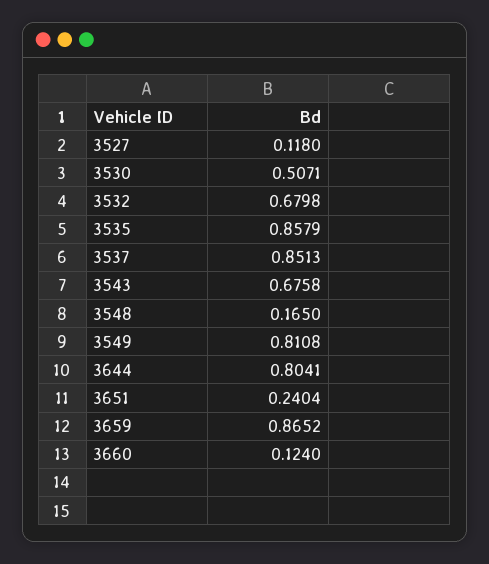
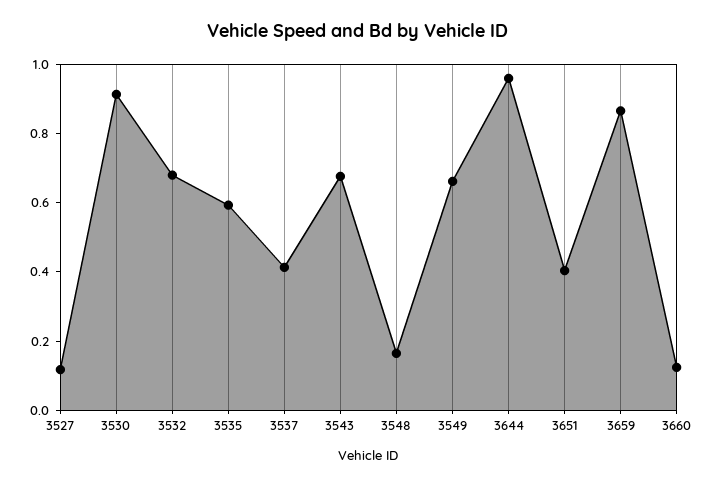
  {
    "3527": 0.118,
-   "3530": 0.5071,
+   "3530": 0.9,
    "3532": 0.6798,
-   "3535": 0.8579,
+   "3535": 0.6,
-   "3537": 0.8513,
+   "3537": 0.4,
    "3543": 0.6758,
    "3548": 0.165,
-   "3549": 0.8108,
+   "3549": 0.65,
-   "3644": 0.8041,
+   "3644": 0.95,
-   "3651": 0.2404,
+   "3651": 0.4,
    "3659": 0.8652,
    "3660": 0.124
  }

